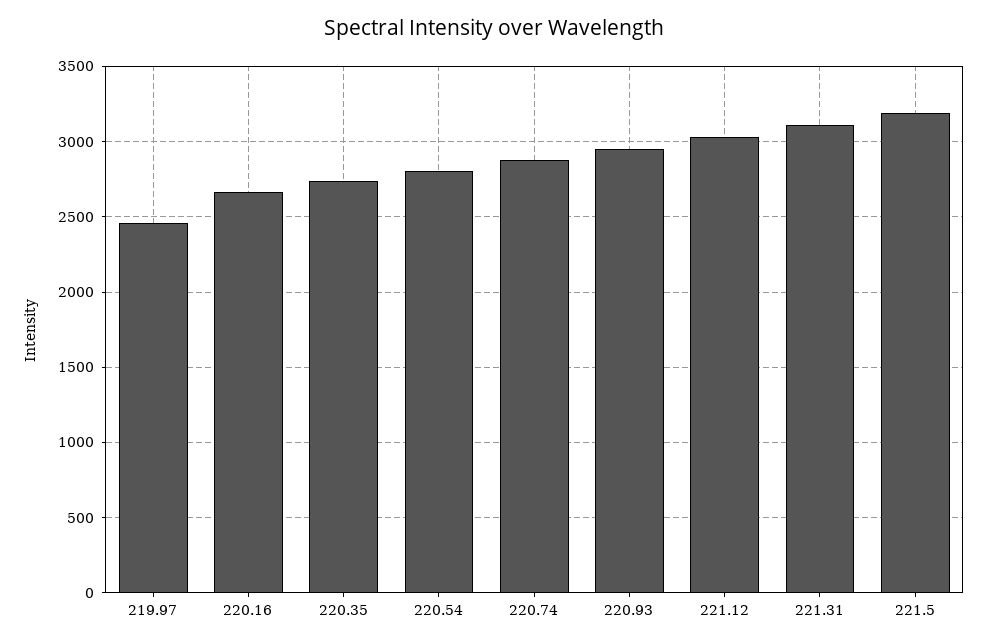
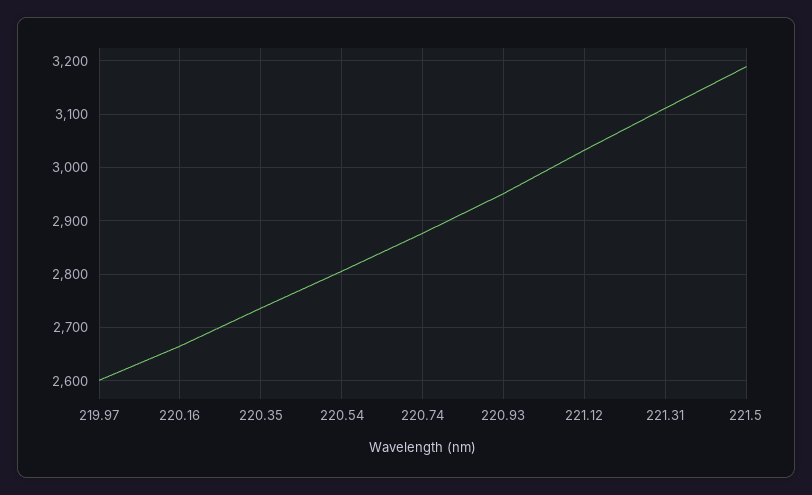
  {
-   "219.97": 2450,
+   "219.97": 2600,
    "220.16": 2660,
    "220.35": 2740,
    "220.54": 2800,
    "220.74": 2880,
    "220.93": 2960,
    "221.12": 3040,
    "221.31": 3120,
    "221.5": 3180
  }

